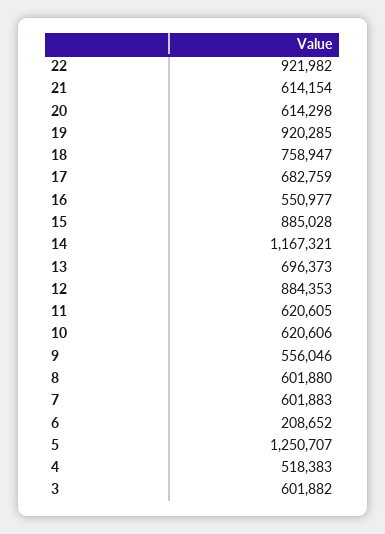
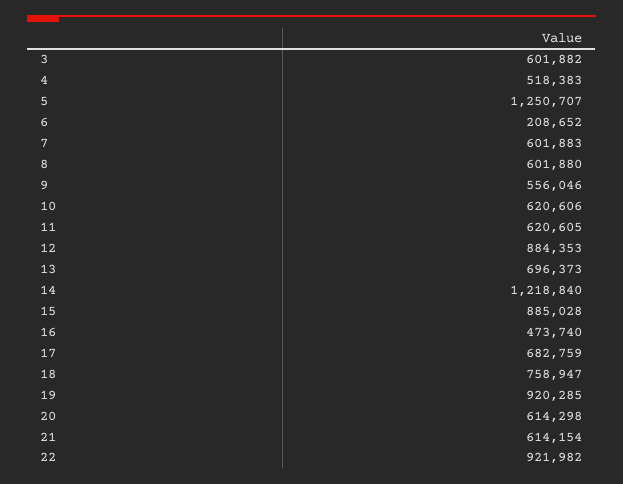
  {
    "22": 921982,
    "21": 614154,
    "20": 614298,
    "19": 920285,
    "18": 758947,
    "17": 682759,
-   "16": 550977,
+   "16": 473740,
    "15": 885028,
-   "14": 1167321,
+   "14": 1218840,
    "13": 696373,
    "12": 884353,
    "11": 620605,
    "10": 620606,
    "9": 556046,
    "8": 601880,
    "7": 601883,
    "6": 208652,
    "5": 1250707,
    "4": 518383,
    "3": 601882
  }

